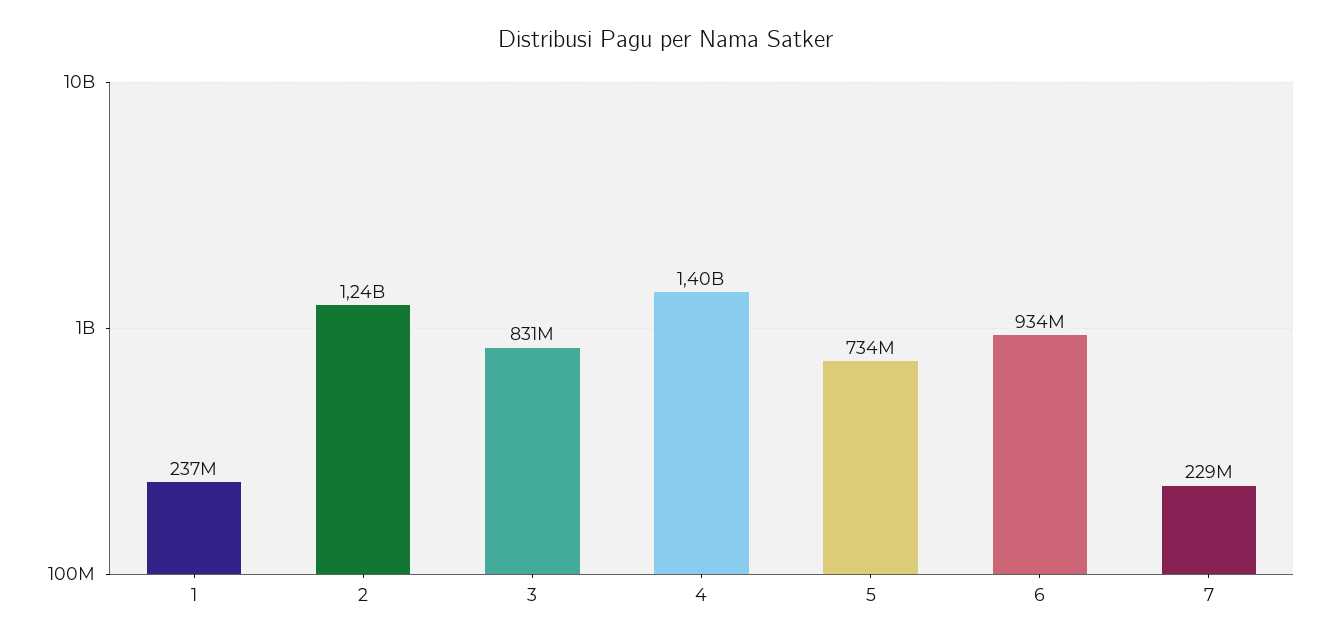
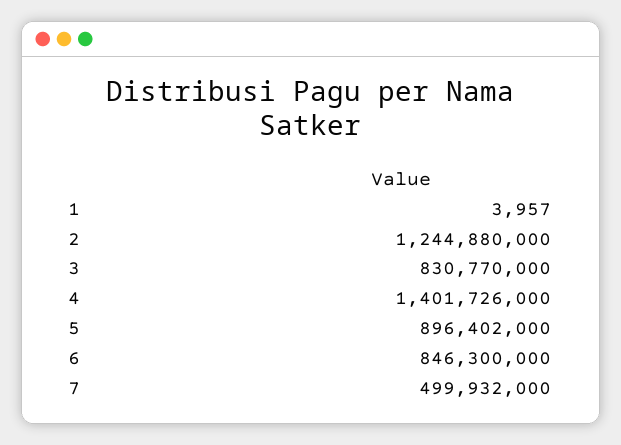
  {
-   "1": 237000000,
+   "1": 3957,
    "2": 1244880000,
    "3": 830770000,
    "4": 1401726000,
-   "5": 734000000,
+   "5": 896402000,
-   "6": 934000000,
+   "6": 846300000,
-   "7": 229000000
+   "7": 499932000
  }

